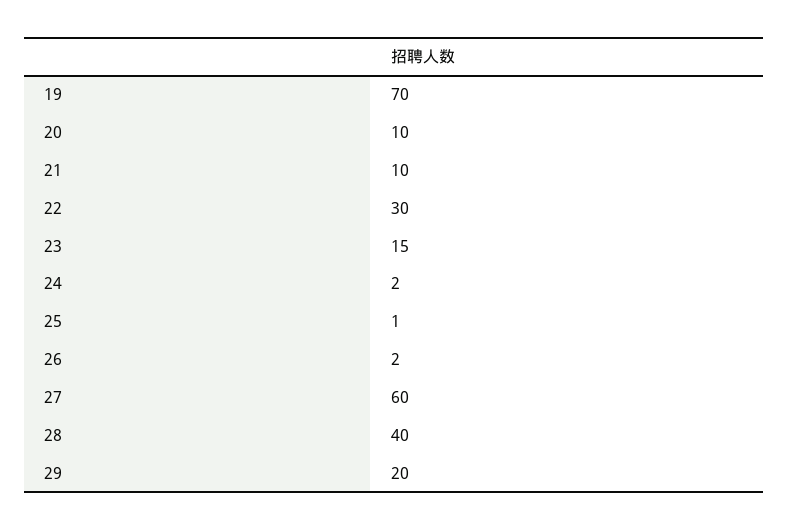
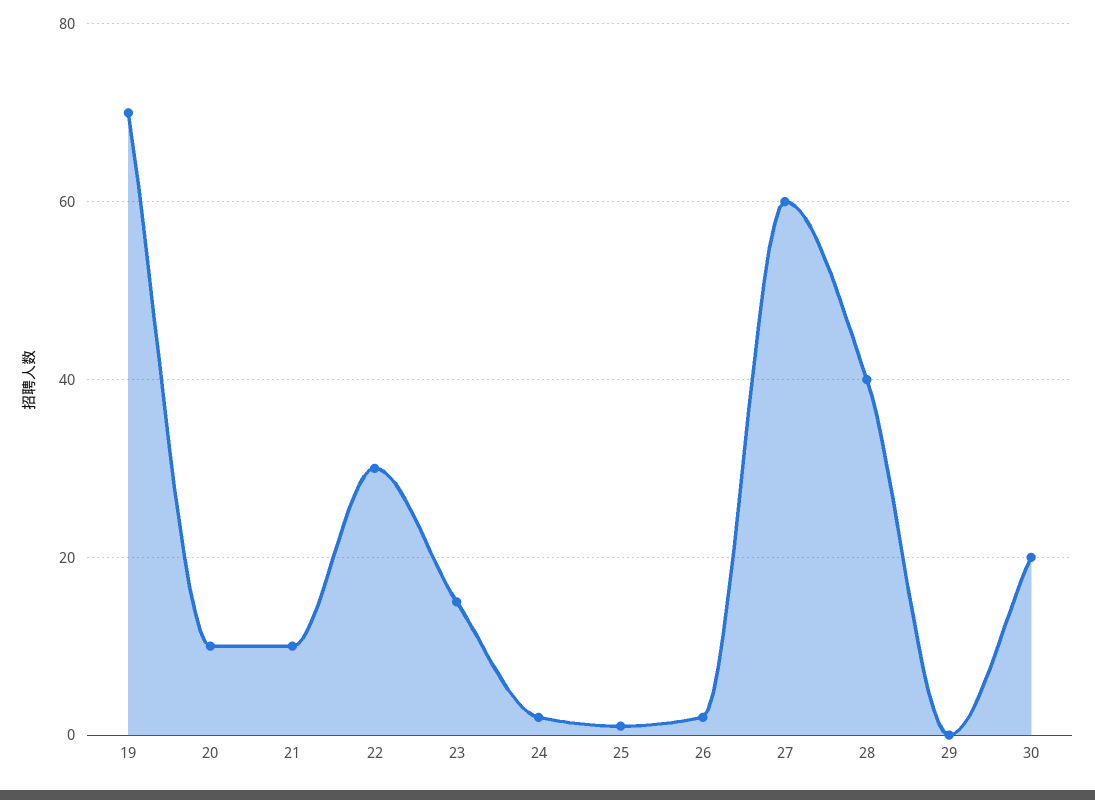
  {
    "19": 70,
    "20": 10,
    "21": 10,
    "22": 30,
    "23": 15,
    "24": 2,
    "25": 1,
    "26": 2,
    "27": 60,
    "28": 40,
-   "29": 20
+   "29": 0,
+   "30": 20
  }

